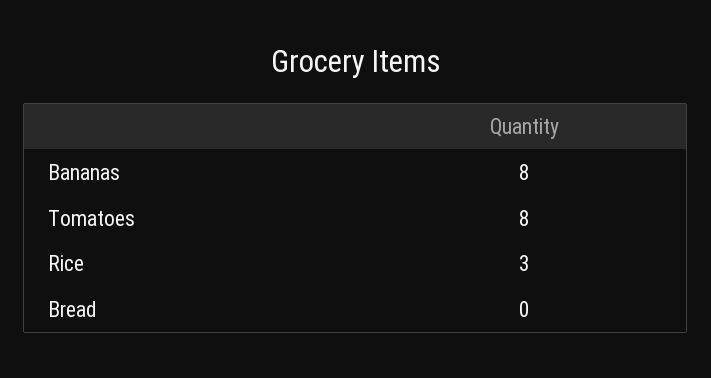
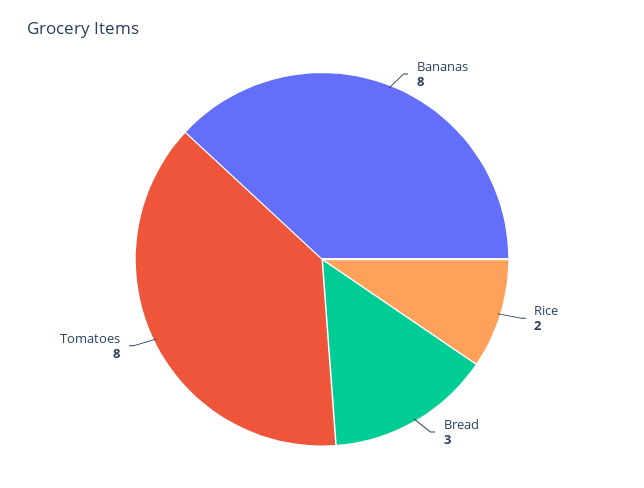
  {
    "Bananas": 8,
    "Tomatoes": 8,
-   "Rice": 3,
+   "Rice": 2,
-   "Bread": 0
+   "Bread": 3
  }

